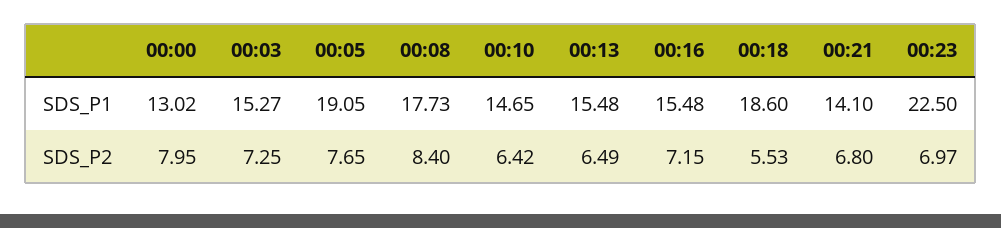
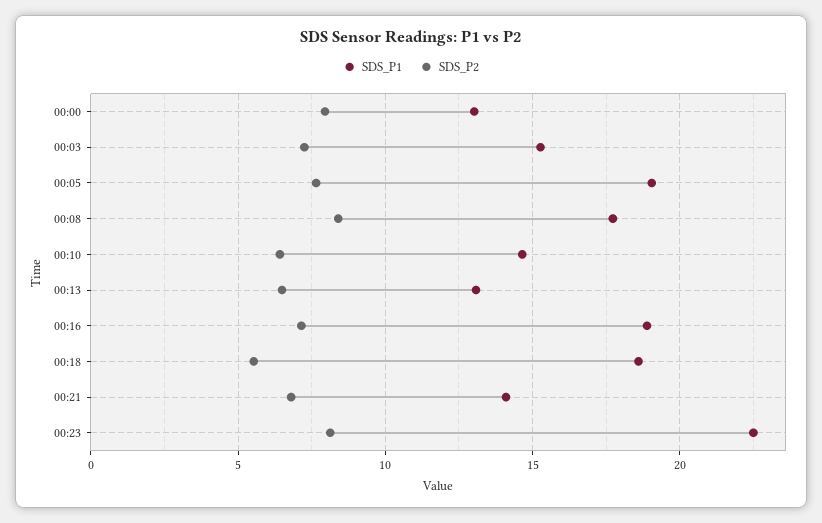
  {
    "SDS_P1": {
      "00:00": 13.02,
      "00:03": 15.27,
      "00:05": 19.05,
      "00:08": 17.73,
      "00:10": 14.65,
-     "00:13": 15.48,
+     "00:13": 13,
-     "00:16": 15.48,
+     "00:16": 19,
      "00:18": 18.6,
      "00:21": 14.1,
      "00:23": 22.5
    },
    "SDS_P2": {
      "00:00": 7.95,
      "00:03": 7.25,
      "00:05": 7.65,
      "00:08": 8.4,
      "00:10": 6.42,
      "00:13": 6.49,
      "00:16": 7.15,
      "00:18": 5.53,
      "00:21": 6.8,
-     "00:23": 6.97
+     "00:23": 8
    }
  }

